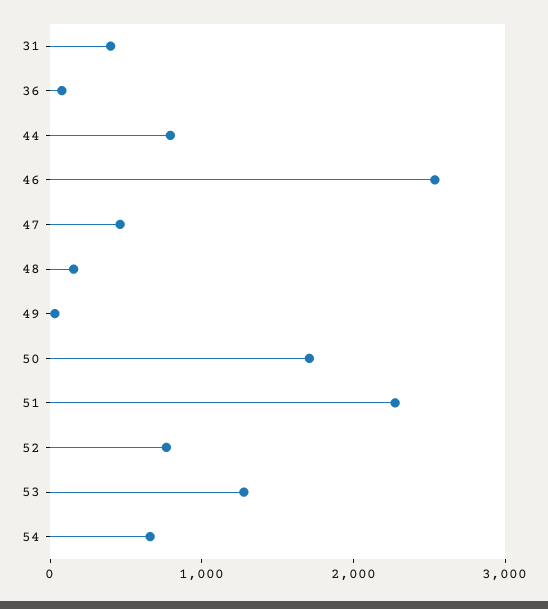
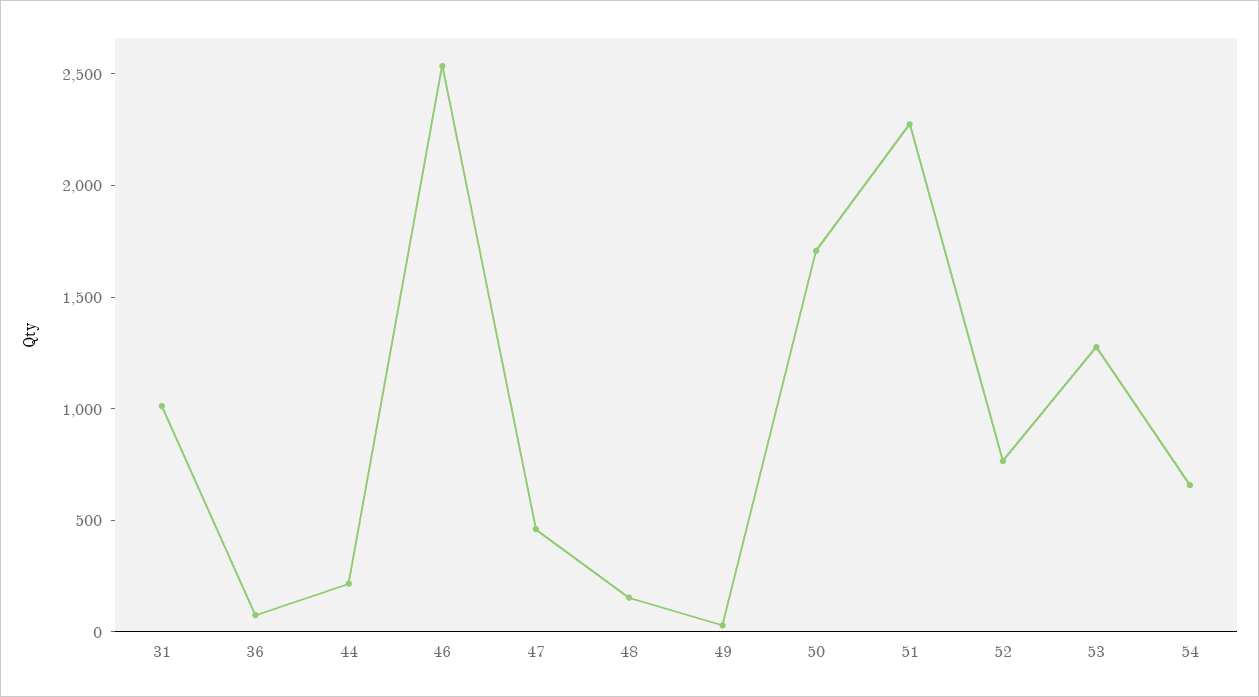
  {
-   "31": 400,
+   "31": 1000,
    "36": 100,
-   "44": 800,
+   "44": 200,
    "46": 2500,
    "47": 500,
    "48": 200,
    "49": 0,
    "50": 1700,
    "51": 2300,
    "52": 800,
    "53": 1300,
    "54": 700
  }

